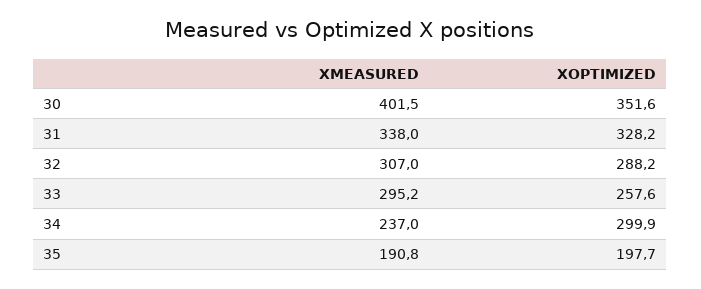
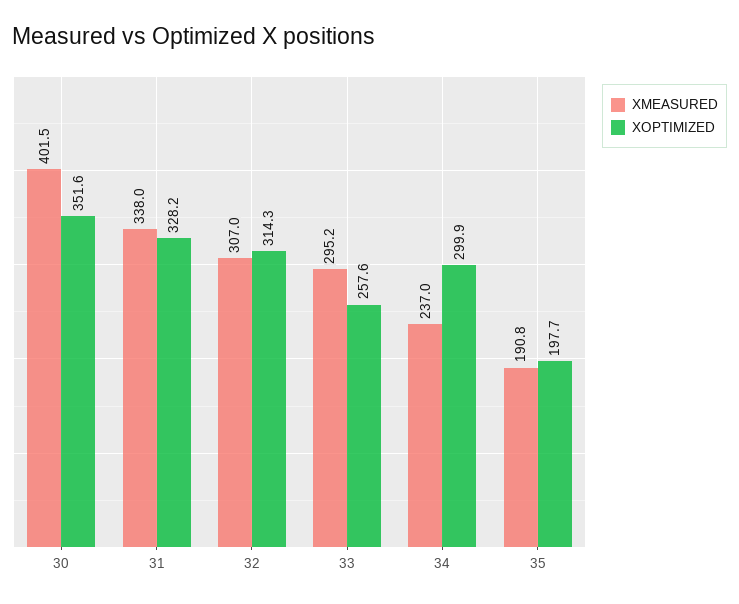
  {
    "XMEASURED": {
      "30": 401.5,
      "31": 338,
      "32": 307,
      "33": 295.2,
      "34": 237,
      "35": 190.8
    },
    "XOPTIMIZED": {
      "30": 351.6,
      "31": 328.2,
-     "32": 288.2,
+     "32": 314.3,
      "33": 257.6,
      "34": 299.9,
      "35": 197.7
    }
  }

